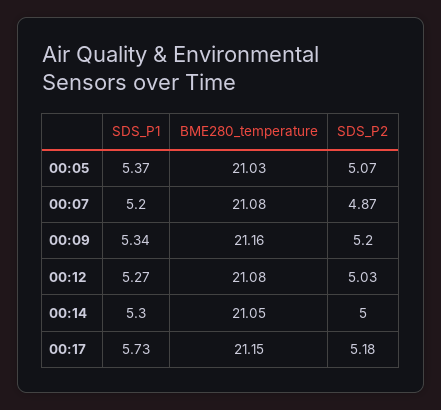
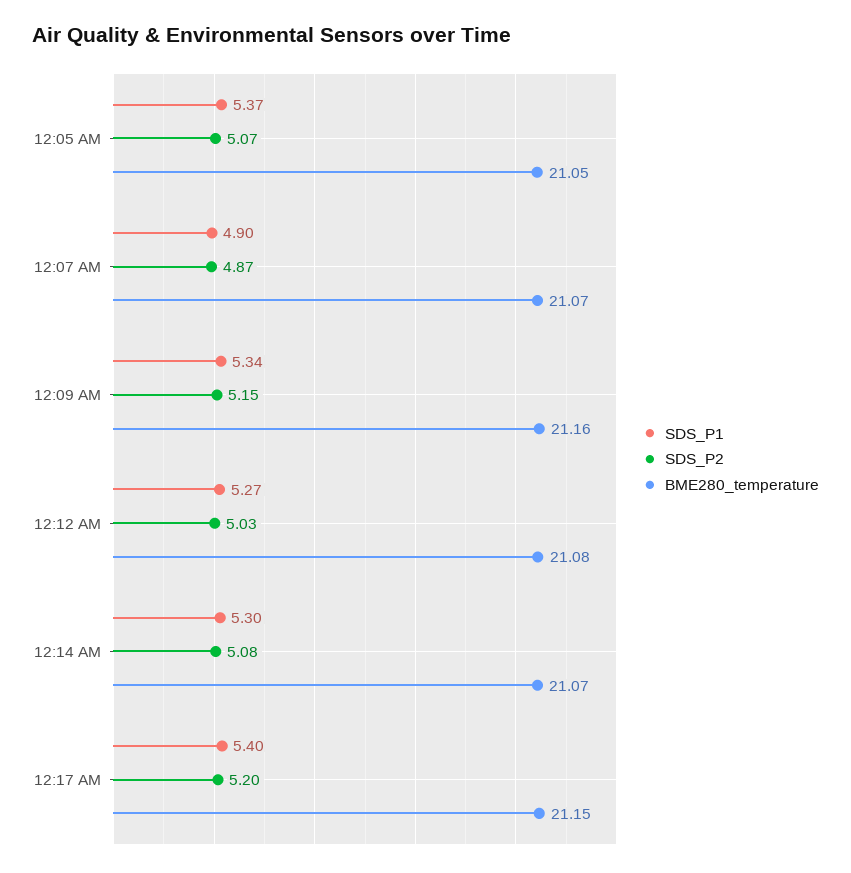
  {
    "SDS_P1": {
      "00:05": 5.37,
-     "00:07": 5.2,
+     "00:07": 4.9,
      "00:09": 5.34,
      "00:12": 5.27,
      "00:14": 5.3,
-     "00:17": 5.73
+     "00:17": 5.4
    },
    "BME280_temperature": {
-     "00:05": 21.03,
+     "00:05": 21.05,
-     "00:07": 21.08,
+     "00:07": 21.07,
      "00:09": 21.16,
      "00:12": 21.08,
-     "00:14": 21.05,
+     "00:14": 21.07,
      "00:17": 21.15
    },
    "SDS_P2": {
      "00:05": 5.07,
      "00:07": 4.87,
-     "00:09": 5.2,
+     "00:09": 5.15,
      "00:12": 5.03,
-     "00:14": 5,
+     "00:14": 5.08,
-     "00:17": 5.18
+     "00:17": 5.2
    }
  }

